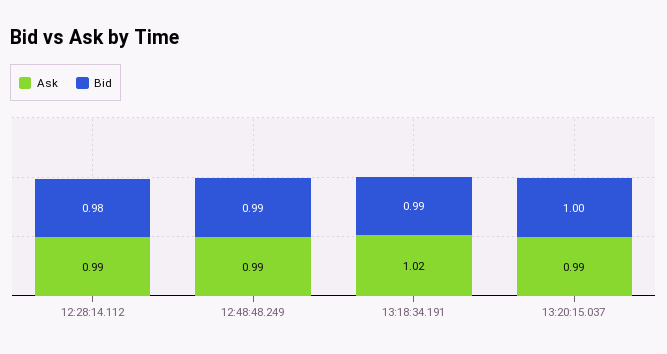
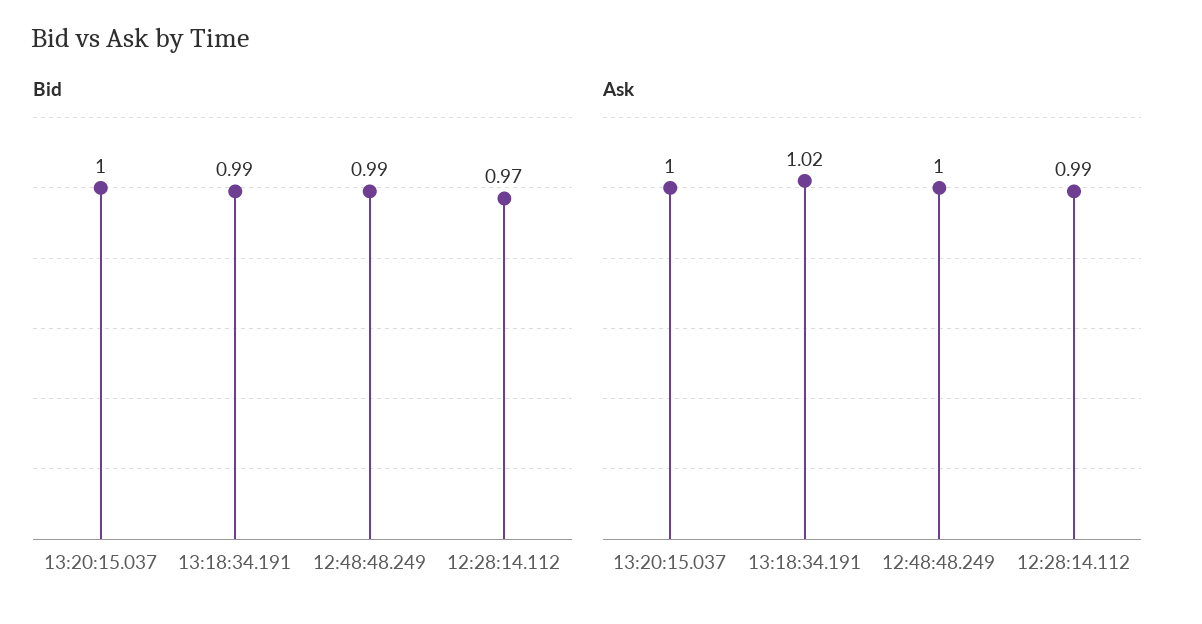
  {
    "Ask": {
      "12:28:14.112": 0.99,
-     "12:48:48.249": 0.99,
+     "12:48:48.249": 1,
      "13:18:34.191": 1.02,
-     "13:20:15.037": 0.99
+     "13:20:15.037": 1
    },
    "Bid": {
-     "12:28:14.112": 0.98,
+     "12:28:14.112": 0.97,
      "12:48:48.249": 0.99,
      "13:18:34.191": 0.99,
      "13:20:15.037": 1
    }
  }

